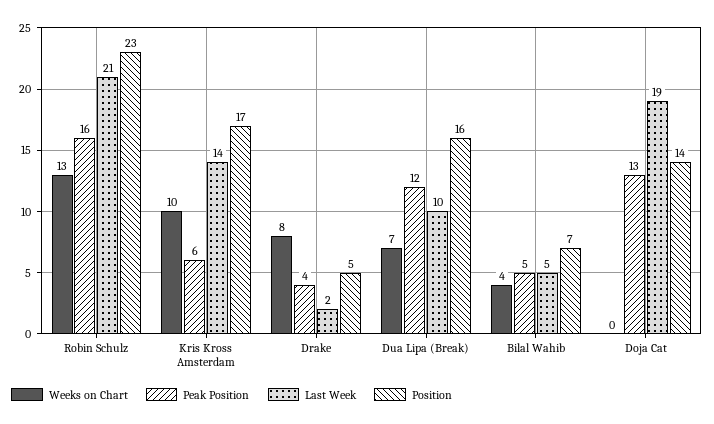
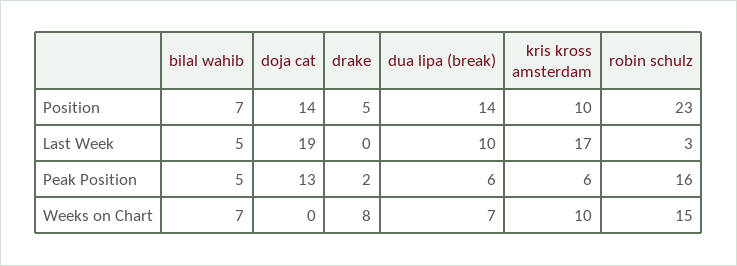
  {
    "Weeks on Chart": {
-     "Robin Schulz": 13,
+     "Robin Schulz": 15,
      "Kris Kross Amsterdam": 10,
      "Drake": 8,
      "Dua Lipa (Break)": 7,
-     "Bilal Wahib": 4,
+     "Bilal Wahib": 7,
      "Doja Cat": 0
    },
    "Peak Position": {
      "Robin Schulz": 16,
      "Kris Kross Amsterdam": 6,
-     "Drake": 4,
+     "Drake": 2,
-     "Dua Lipa (Break)": 12,
+     "Dua Lipa (Break)": 6,
      "Bilal Wahib": 5,
      "Doja Cat": 13
    },
    "Last Week": {
-     "Robin Schulz": 21,
+     "Robin Schulz": 3,
-     "Kris Kross Amsterdam": 14,
+     "Kris Kross Amsterdam": 17,
-     "Drake": 2,
+     "Drake": 0,
      "Dua Lipa (Break)": 10,
      "Bilal Wahib": 5,
      "Doja Cat": 19
    },
    "Position": {
      "Robin Schulz": 23,
-     "Kris Kross Amsterdam": 17,
+     "Kris Kross Amsterdam": 10,
      "Drake": 5,
-     "Dua Lipa (Break)": 16,
+     "Dua Lipa (Break)": 14,
      "Bilal Wahib": 7,
      "Doja Cat": 14
    }
  }

